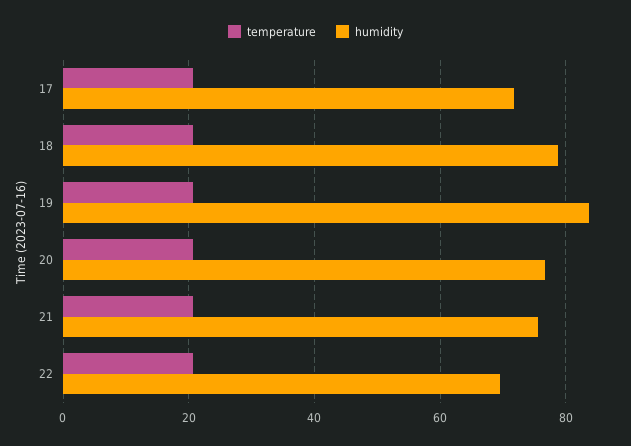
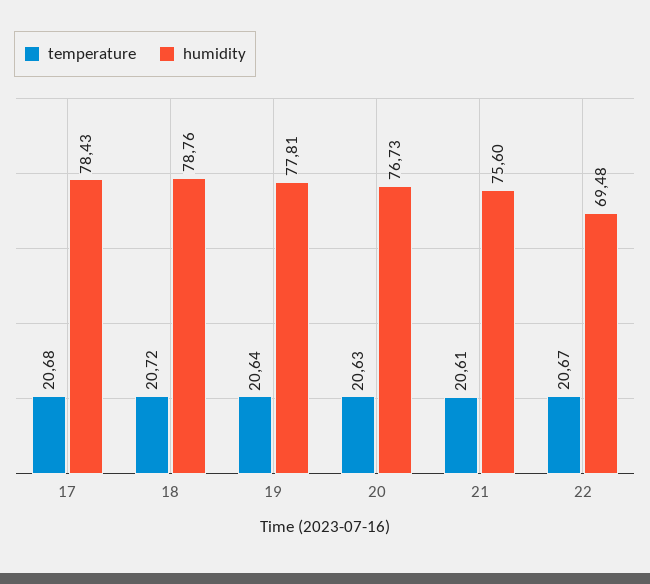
  {
    "temperature": {
      "17": 20.68,
      "18": 20.72,
      "19": 20.64,
      "20": 20.63,
      "21": 20.61,
      "22": 20.67
    },
    "humidity": {
-     "17": 72,
+     "17": 78.43,
      "18": 78.76,
-     "19": 84,
+     "19": 77.81,
      "20": 76.73,
      "21": 75.6,
      "22": 69.48
    }
  }

